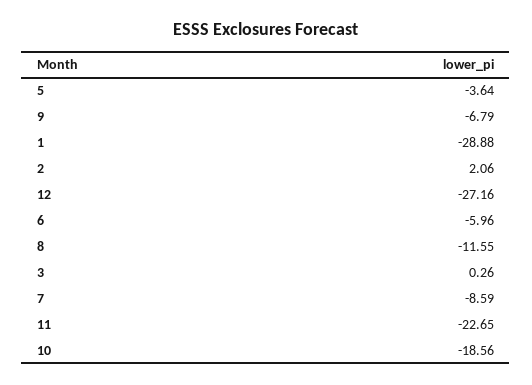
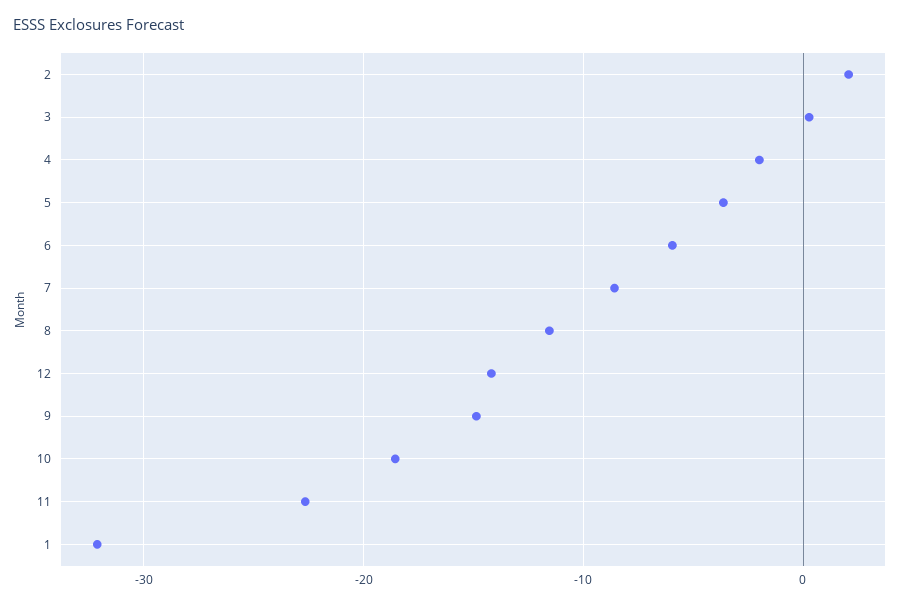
  {
    "5": -3.64,
-   "9": -6.79,
+   "9": -15,
-   "1": -28.88,
+   "1": -32,
    "2": 2.06,
-   "12": -27.16,
+   "12": -14,
    "6": -5.96,
    "8": -11.55,
    "3": 0.26,
    "7": -8.59,
    "11": -22.65,
-   "10": -18.56
+   "10": -18.56,
+   "4": -2
  }

